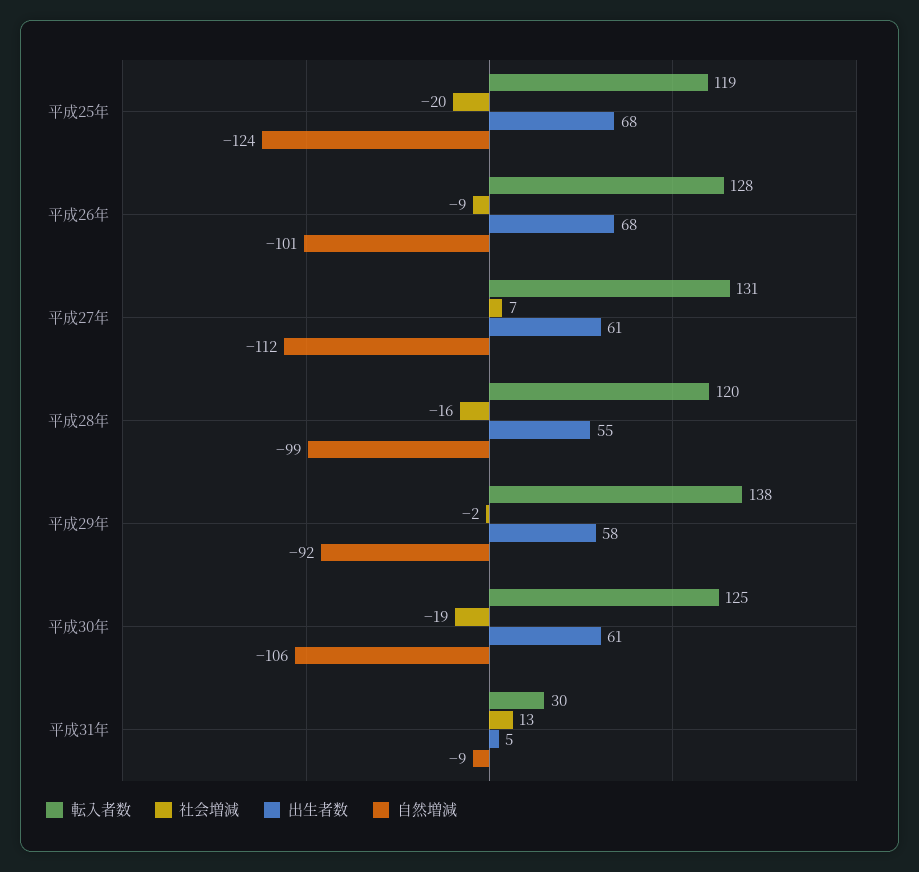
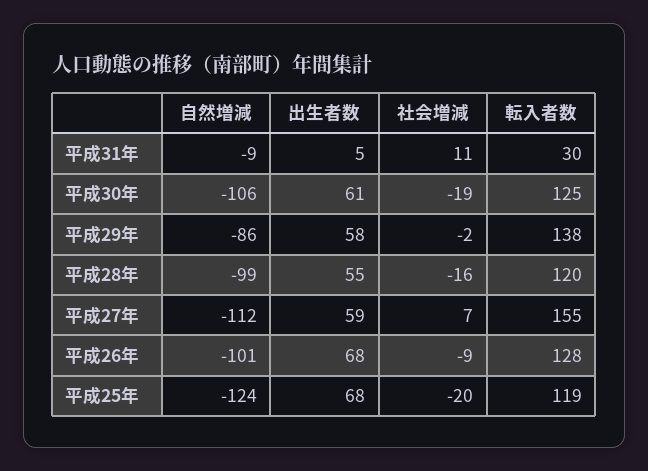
  {
    "転入者数": {
      "平成25年": 119,
      "平成26年": 128,
-     "平成27年": 131,
+     "平成27年": 155,
      "平成28年": 120,
      "平成29年": 138,
      "平成30年": 125,
      "平成31年": 30
    },
    "社会増減": {
      "平成25年": -20,
      "平成26年": -9,
      "平成27年": 7,
      "平成28年": -16,
      "平成29年": -2,
      "平成30年": -19,
-     "平成31年": 13
+     "平成31年": 11
    },
    "出生者数": {
      "平成25年": 68,
      "平成26年": 68,
-     "平成27年": 61,
+     "平成27年": 59,
      "平成28年": 55,
      "平成29年": 58,
      "平成30年": 61,
      "平成31年": 5
    },
    "自然増減": {
      "平成25年": -124,
      "平成26年": -101,
      "平成27年": -112,
      "平成28年": -99,
-     "平成29年": -92,
+     "平成29年": -86,
      "平成30年": -106,
      "平成31年": -9
    }
  }

